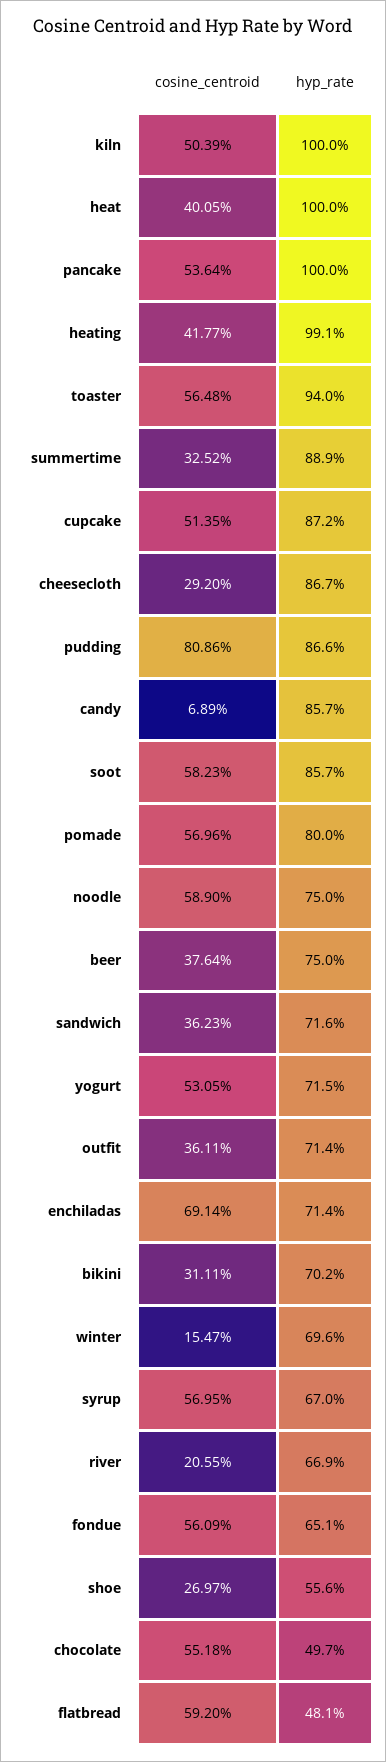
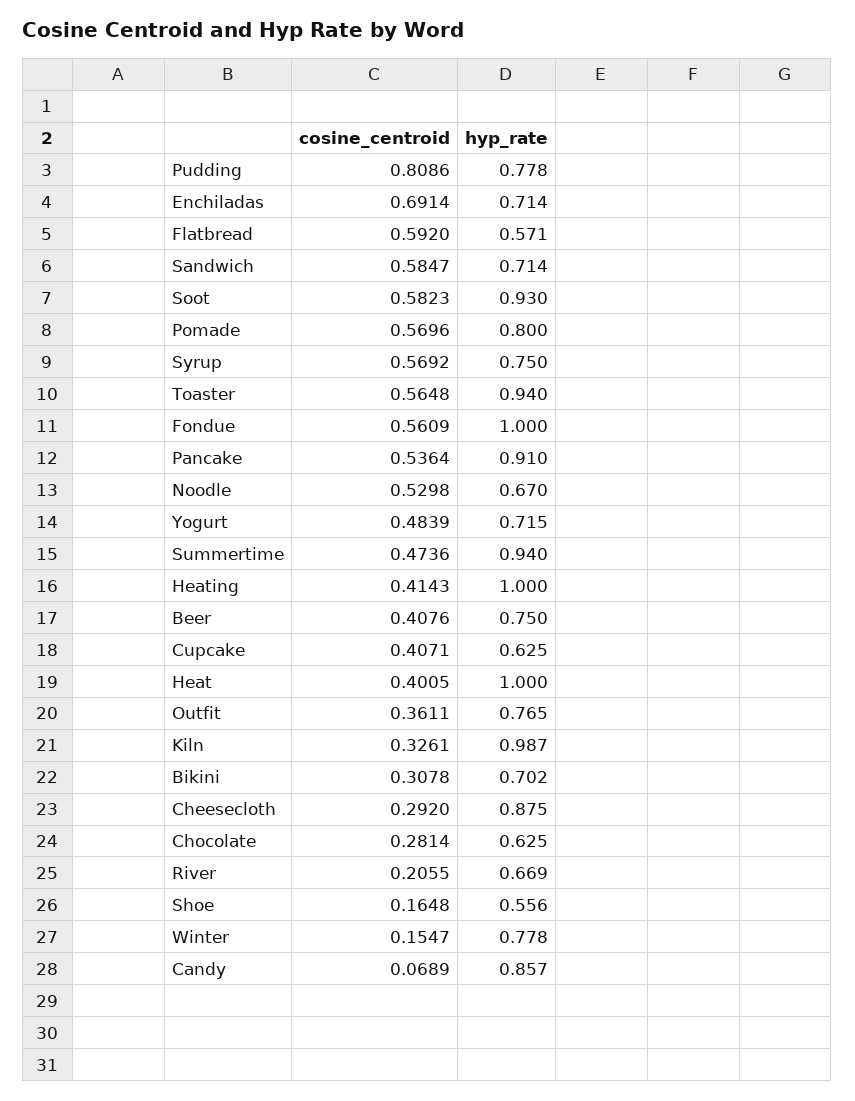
  {
    "cosine_centroid": {
-     "kiln": 0.5039,
+     "kiln": 0.3261,
      "heat": 0.4005,
      "pancake": 0.5364,
-     "heating": 0.4177,
+     "heating": 0.4143,
      "toaster": 0.5648,
-     "summertime": 0.3252,
+     "summertime": 0.4736,
-     "cupcake": 0.5135,
+     "cupcake": 0.4071,
      "cheesecloth": 0.292,
      "pudding": 0.8086,
      "candy": 0.0689,
      "soot": 0.5823,
      "pomade": 0.5696,
-     "noodle": 0.589,
+     "noodle": 0.5298,
-     "beer": 0.3764,
+     "beer": 0.4076,
-     "sandwich": 0.3623,
+     "sandwich": 0.5847,
-     "yogurt": 0.5305,
+     "yogurt": 0.4839,
      "outfit": 0.3611,
      "enchiladas": 0.6914,
-     "bikini": 0.3111,
+     "bikini": 0.3078,
      "winter": 0.1547,
-     "syrup": 0.5695,
+     "syrup": 0.5692,
      "river": 0.2055,
      "fondue": 0.5609,
-     "shoe": 0.2697,
+     "shoe": 0.1648,
-     "chocolate": 0.5518,
+     "chocolate": 0.2814,
      "flatbread": 0.592
    },
    "hyp_rate": {
-     "kiln": 1,
+     "kiln": 0.987,
      "heat": 1,
-     "pancake": 1,
+     "pancake": 0.91,
-     "heating": 0.991,
+     "heating": 1,
      "toaster": 0.94,
-     "summertime": 0.889,
+     "summertime": 0.94,
-     "cupcake": 0.872,
+     "cupcake": 0.625,
-     "cheesecloth": 0.867,
+     "cheesecloth": 0.875,
-     "pudding": 0.866,
+     "pudding": 0.778,
      "candy": 0.857,
-     "soot": 0.857,
+     "soot": 0.93,
      "pomade": 0.8,
-     "noodle": 0.75,
+     "noodle": 0.67,
      "beer": 0.75,
-     "sandwich": 0.716,
+     "sandwich": 0.714,
      "yogurt": 0.715,
-     "outfit": 0.714,
+     "outfit": 0.765,
      "enchiladas": 0.714,
      "bikini": 0.702,
-     "winter": 0.696,
+     "winter": 0.778,
-     "syrup": 0.67,
+     "syrup": 0.75,
      "river": 0.669,
-     "fondue": 0.651,
+     "fondue": 1,
      "shoe": 0.556,
-     "chocolate": 0.497,
+     "chocolate": 0.625,
-     "flatbread": 0.481
+     "flatbread": 0.571
    }
  }

